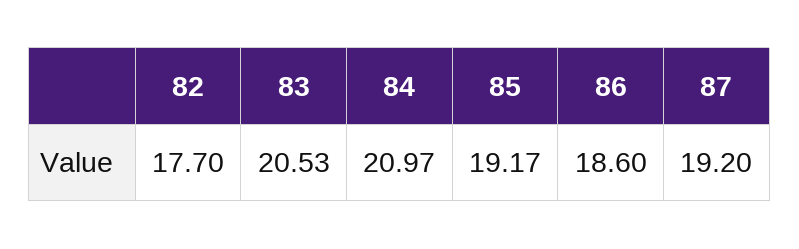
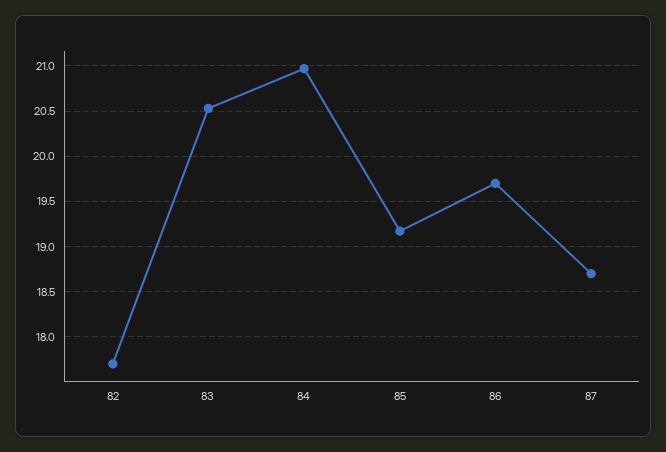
  {
    "82": 17.7,
    "83": 20.53,
    "84": 20.97,
    "85": 19.17,
-   "86": 18.6,
+   "86": 19.7,
-   "87": 19.2
+   "87": 18.7
  }

